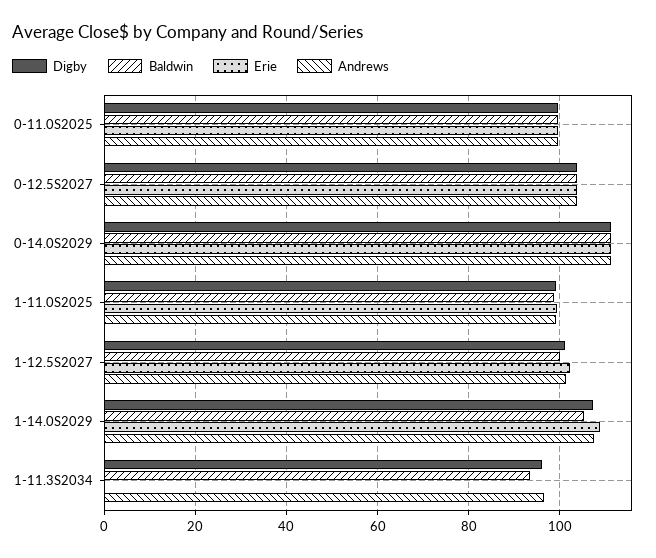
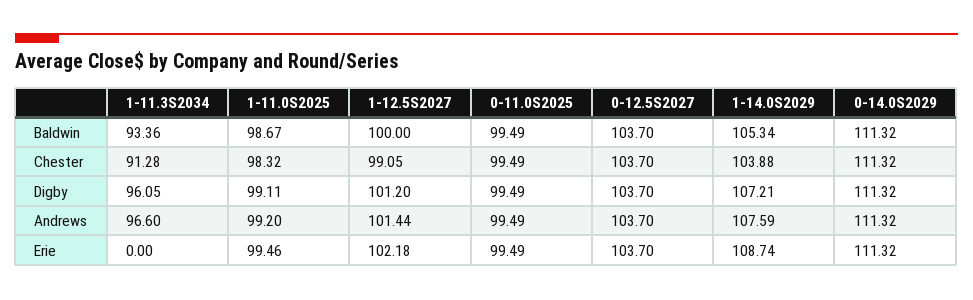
  {
    "Digby": {
      "0-11.0S2025": 99.49,
      "0-12.5S2027": 103.7,
      "0-14.0S2029": 111.32,
      "1-11.0S2025": 99.11,
      "1-12.5S2027": 101.2,
      "1-14.0S2029": 107.21,
      "1-11.3S2034": 96.05
    },
    "Baldwin": {
      "0-11.0S2025": 99.49,
      "0-12.5S2027": 103.7,
      "0-14.0S2029": 111.32,
      "1-11.0S2025": 98.67,
      "1-12.5S2027": 100,
      "1-14.0S2029": 105.34,
      "1-11.3S2034": 93.36
    },
    "Erie": {
      "0-11.0S2025": 99.49,
      "0-12.5S2027": 103.7,
      "0-14.0S2029": 111.32,
      "1-11.0S2025": 99.46,
      "1-12.5S2027": 102.18,
      "1-14.0S2029": 108.74,
      "1-11.3S2034": 0
    },
    "Andrews": {
      "0-11.0S2025": 99.49,
      "0-12.5S2027": 103.7,
      "0-14.0S2029": 111.32,
      "1-11.0S2025": 99.2,
      "1-12.5S2027": 101.44,
      "1-14.0S2029": 107.59,
      "1-11.3S2034": 96.6
-   }
+   },
+   "Chester": {
+     "1-11.3S2034": 91.28,
+     "1-11.0S2025": 98.32,
+     "1-12.5S2027": 99.05,
+     "0-11.0S2025": 99.49,
+     "0-12.5S2027": 103.7,
+     "1-14.0S2029": 103.88,
+     "0-14.0S2029": 111.32
+   }
  }

